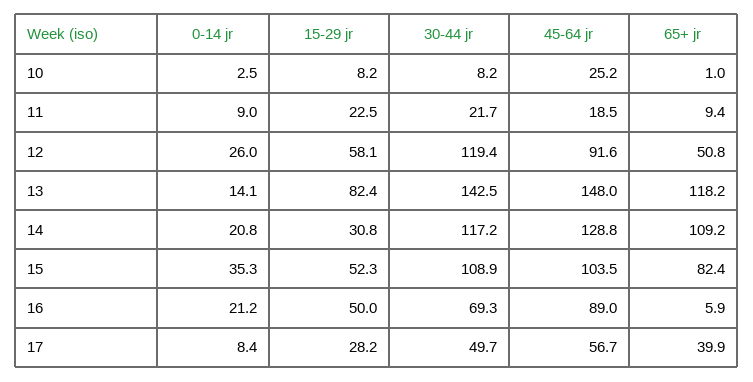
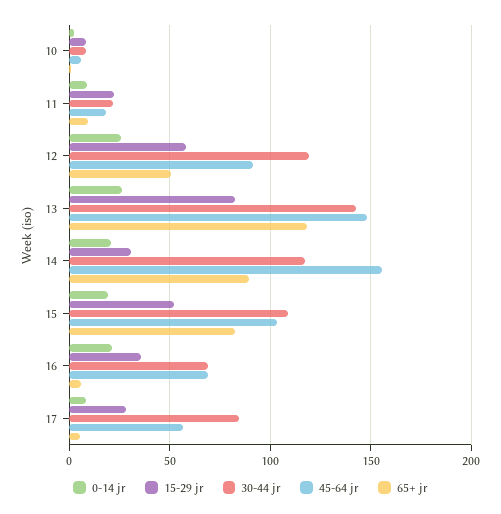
  {
    "0-14 jr": {
      "10": 2.5,
      "11": 9,
      "12": 26,
-     "13": 14.1,
+     "13": 25,
      "14": 20.8,
-     "15": 35.3,
+     "15": 20,
      "16": 21.2,
      "17": 8.4
    },
    "15-29 jr": {
      "10": 8.2,
      "11": 22.5,
      "12": 58.1,
      "13": 82.4,
      "14": 30.8,
      "15": 52.3,
-     "16": 50,
+     "16": 35,
      "17": 28.2
    },
    "30-44 jr": {
      "10": 8.2,
      "11": 21.7,
      "12": 119.4,
      "13": 142.5,
      "14": 117.2,
      "15": 108.9,
      "16": 69.3,
-     "17": 49.7
+     "17": 85
    },
    "45-64 jr": {
-     "10": 25.2,
+     "10": 5,
      "11": 18.5,
      "12": 91.6,
      "13": 148,
-     "14": 128.8,
+     "14": 155,
      "15": 103.5,
-     "16": 89,
+     "16": 70,
      "17": 56.7
    },
    "65+ jr": {
      "10": 1,
      "11": 9.4,
      "12": 50.8,
      "13": 118.2,
-     "14": 109.2,
+     "14": 90,
      "15": 82.4,
      "16": 5.9,
-     "17": 39.9
+     "17": 5
    }
  }

